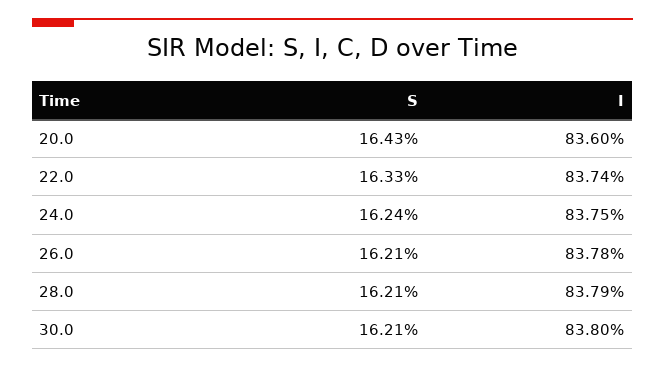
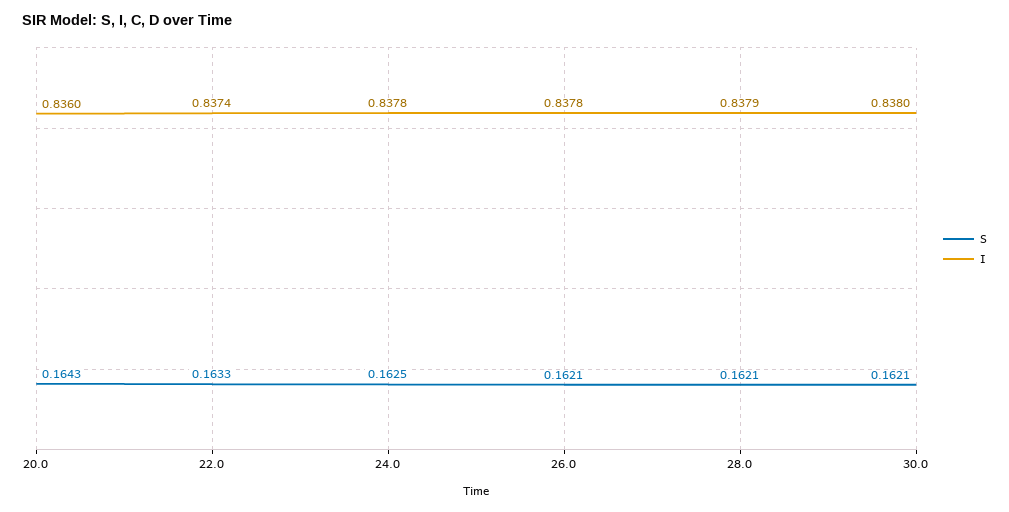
  {
    "S": {
      "20.0": 0.1643,
      "22.0": 0.1633,
-     "24.0": 0.1624,
+     "24.0": 0.1625,
      "26.0": 0.1621,
      "28.0": 0.1621,
      "30.0": 0.1621
    },
    "I": {
      "20.0": 0.836,
      "22.0": 0.8374,
-     "24.0": 0.8375,
+     "24.0": 0.8378,
      "26.0": 0.8378,
      "28.0": 0.8379,
      "30.0": 0.838
    }
  }

